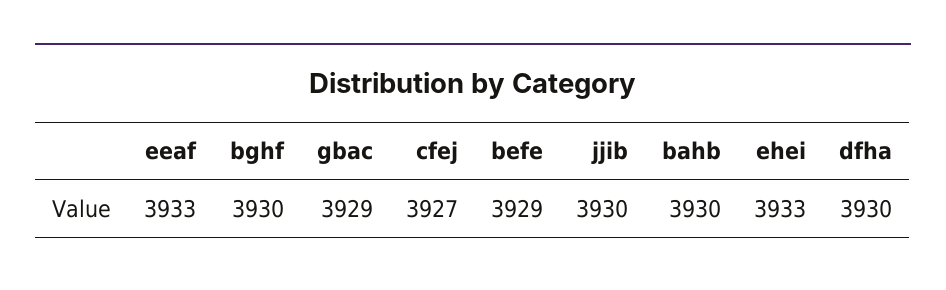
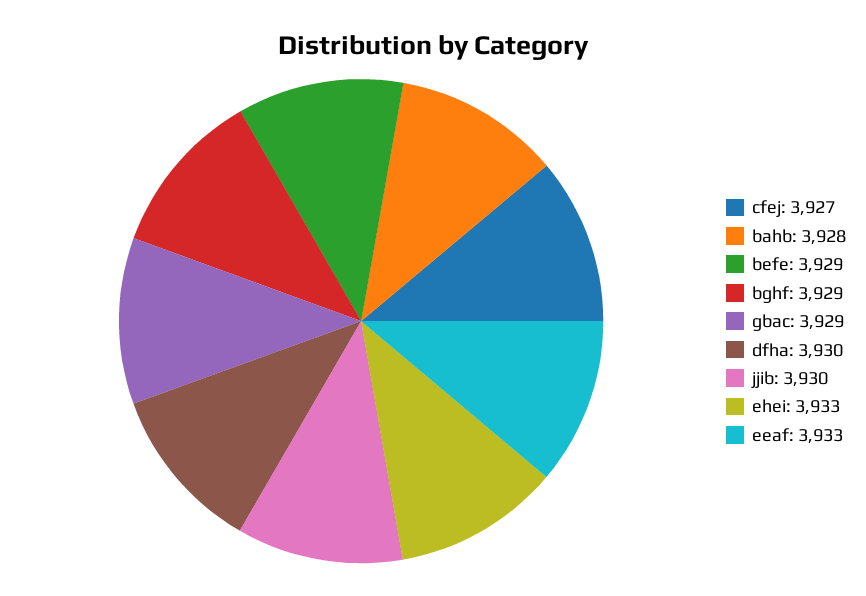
  {
    "eeaf": 3933,
-   "bghf": 3930,
+   "bghf": 3929,
    "gbac": 3929,
    "cfej": 3927,
    "befe": 3929,
    "jjib": 3930,
-   "bahb": 3930,
+   "bahb": 3928,
    "ehei": 3933,
    "dfha": 3930
  }

